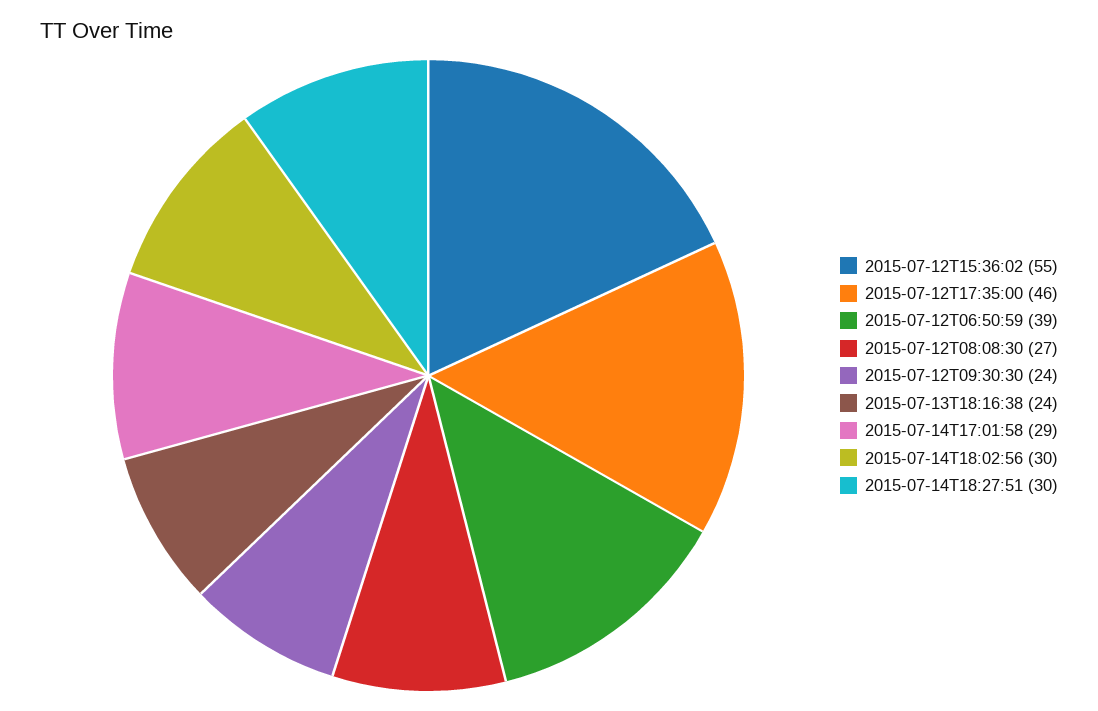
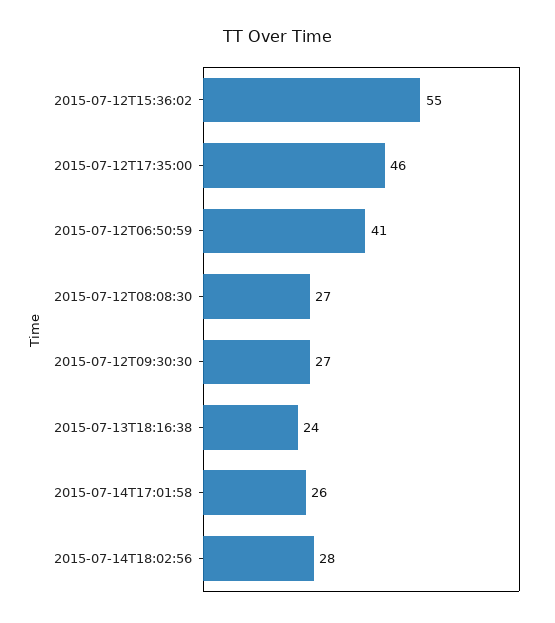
  {
    "2015-07-12T15:36:02": 55,
    "2015-07-12T17:35:00": 46,
-   "2015-07-12T06:50:59": 39,
+   "2015-07-12T06:50:59": 41,
    "2015-07-12T08:08:30": 27,
-   "2015-07-12T09:30:30": 24,
+   "2015-07-12T09:30:30": 27,
    "2015-07-13T18:16:38": 24,
-   "2015-07-14T17:01:58": 29,
+   "2015-07-14T17:01:58": 26,
-   "2015-07-14T18:02:56": 30,
+   "2015-07-14T18:02:56": 28
-   "2015-07-14T18:27:51": 30
  }

